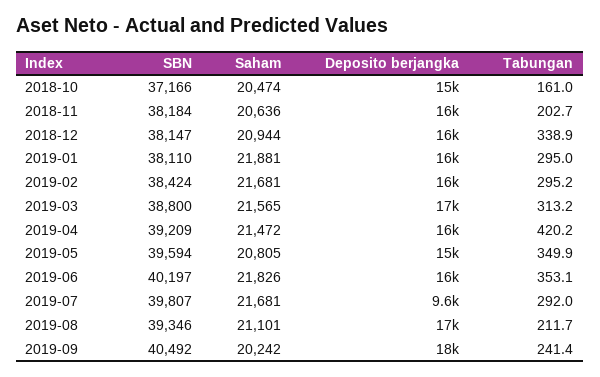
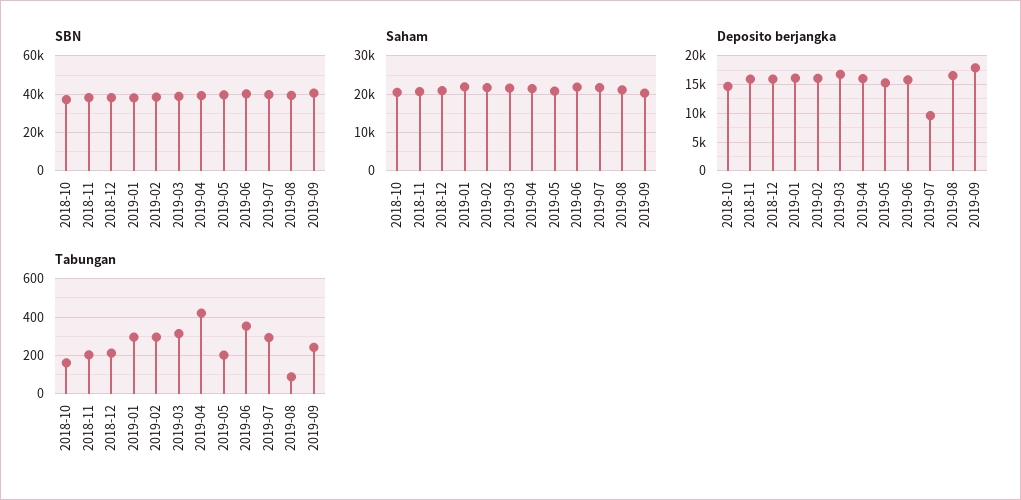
  {
    "SBN": {
      "2018-10": 37166,
      "2018-11": 38184,
      "2018-12": 38147,
      "2019-01": 38110,
      "2019-02": 38424,
      "2019-03": 38800,
      "2019-04": 39209,
      "2019-05": 39594,
      "2019-06": 40197,
      "2019-07": 39807,
      "2019-08": 39346,
      "2019-09": 40492
    },
    "Saham": {
      "2018-10": 20474,
      "2018-11": 20636,
      "2018-12": 20944,
      "2019-01": 21881,
      "2019-02": 21681,
      "2019-03": 21565,
      "2019-04": 21472,
      "2019-05": 20805,
      "2019-06": 21826,
      "2019-07": 21681,
      "2019-08": 21101,
      "2019-09": 20242
    },
    "Deposito berjangka": {
      "2018-10": 15000,
      "2018-11": 16000,
      "2018-12": 16000,
      "2019-01": 16000,
      "2019-02": 16000,
      "2019-03": 17000,
      "2019-04": 16000,
      "2019-05": 15000,
      "2019-06": 16000,
      "2019-07": 9600,
      "2019-08": 17000,
      "2019-09": 18000
    },
    "Tabungan": {
      "2018-10": 161,
      "2018-11": 202.7,
-     "2018-12": 338.9,
+     "2018-12": 200,
      "2019-01": 295,
      "2019-02": 295.2,
      "2019-03": 313.2,
      "2019-04": 420.2,
-     "2019-05": 349.9,
+     "2019-05": 200,
      "2019-06": 353.1,
      "2019-07": 292,
-     "2019-08": 211.7,
+     "2019-08": 100,
      "2019-09": 241.4
    }
  }

